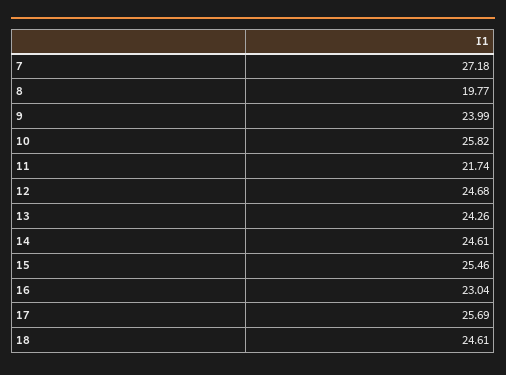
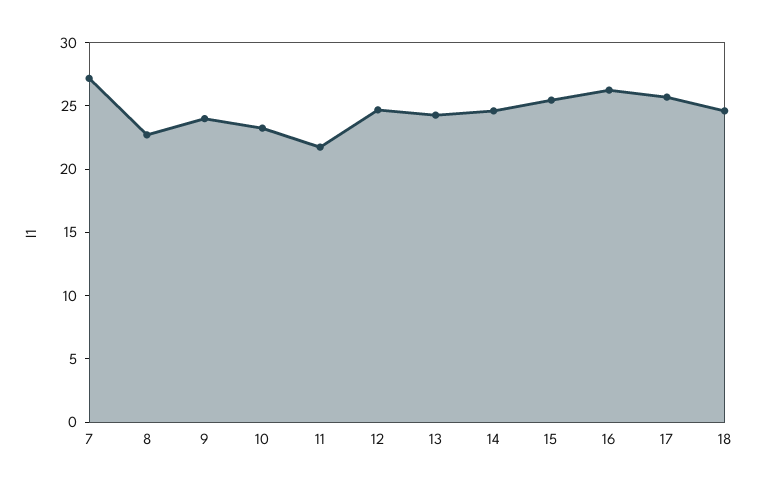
  {
    "7": 27.18,
-   "8": 19.77,
+   "8": 23,
    "9": 23.99,
-   "10": 25.82,
+   "10": 23,
    "11": 21.74,
    "12": 24.68,
    "13": 24.26,
    "14": 24.61,
    "15": 25.46,
-   "16": 23.04,
+   "16": 26,
    "17": 25.69,
    "18": 24.61
  }

